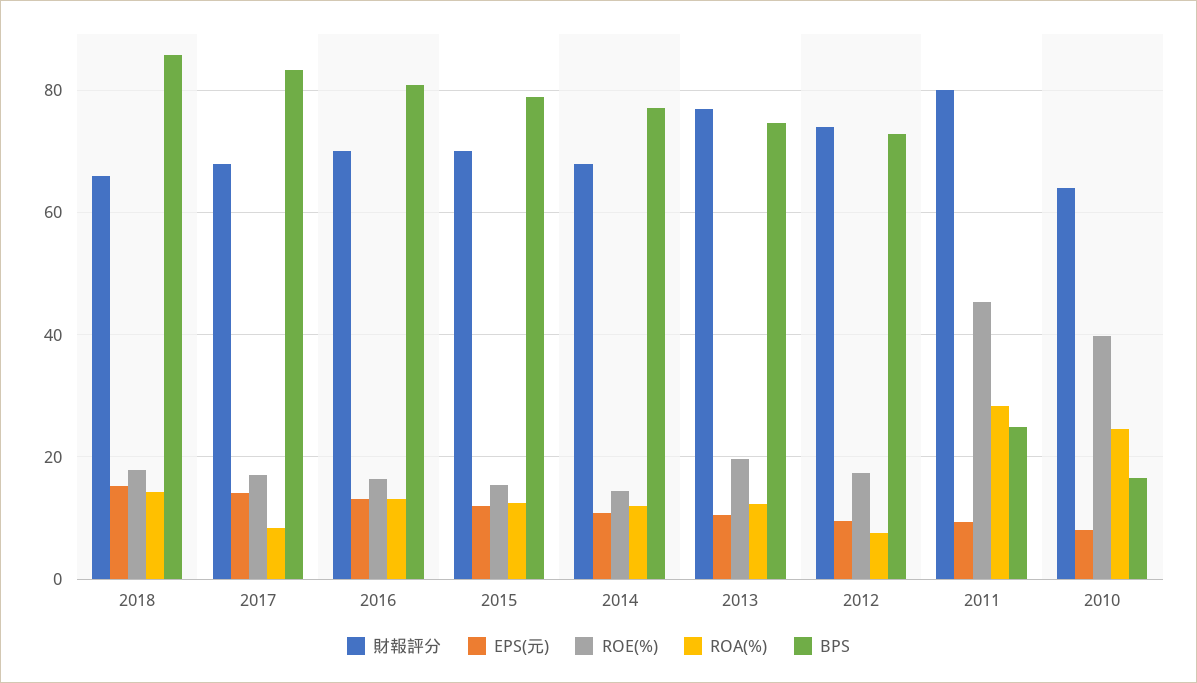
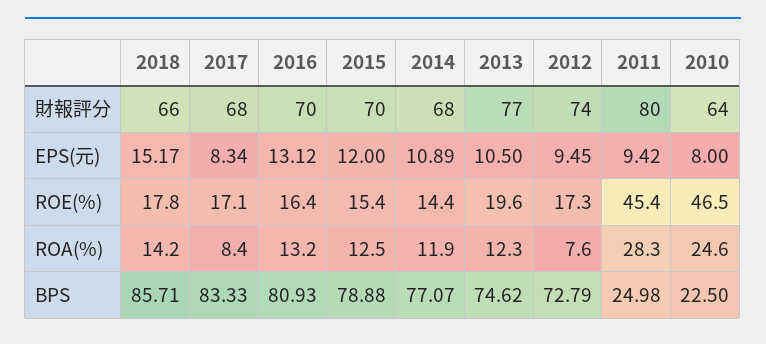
  {
    "財報評分": {
      "2018": 66,
      "2017": 68,
      "2016": 70,
      "2015": 70,
      "2014": 68,
      "2013": 77,
      "2012": 74,
      "2011": 80,
      "2010": 64
    },
    "EPS(元)": {
      "2018": 15.17,
-     "2017": 14,
+     "2017": 8.34,
      "2016": 13.12,
      "2015": 12,
      "2014": 10.89,
      "2013": 10.5,
      "2012": 9.45,
      "2011": 9.42,
      "2010": 8
    },
    "ROE(%)": {
      "2018": 17.8,
      "2017": 17.1,
      "2016": 16.4,
      "2015": 15.4,
      "2014": 14.4,
      "2013": 19.6,
      "2012": 17.3,
      "2011": 45.4,
-     "2010": 40
+     "2010": 46.5
    },
    "ROA(%)": {
      "2018": 14.2,
      "2017": 8.4,
      "2016": 13.2,
      "2015": 12.5,
      "2014": 11.9,
      "2013": 12.3,
      "2012": 7.6,
      "2011": 28.3,
      "2010": 24.6
    },
    "BPS": {
      "2018": 85.71,
      "2017": 83.33,
      "2016": 80.93,
      "2015": 78.88,
      "2014": 77.07,
      "2013": 74.62,
      "2012": 72.79,
      "2011": 24.98,
-     "2010": 16
+     "2010": 22.5
    }
  }

